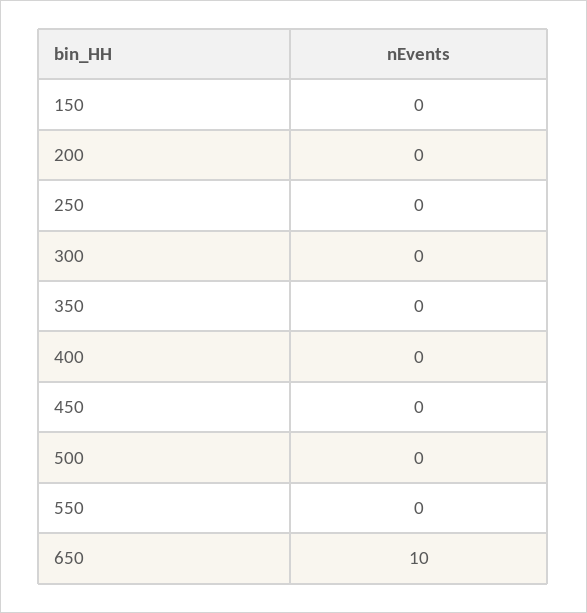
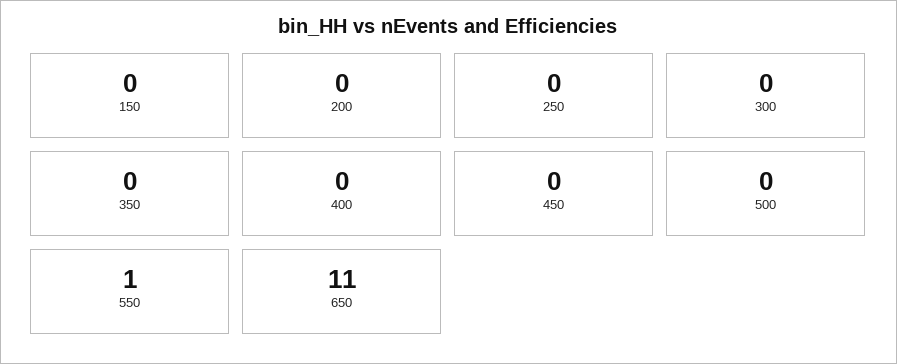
  {
    "150": 0,
    "200": 0,
    "250": 0,
    "300": 0,
    "350": 0,
    "400": 0,
    "450": 0,
    "500": 0,
-   "550": 0,
+   "550": 1,
-   "650": 10
+   "650": 11
  }

